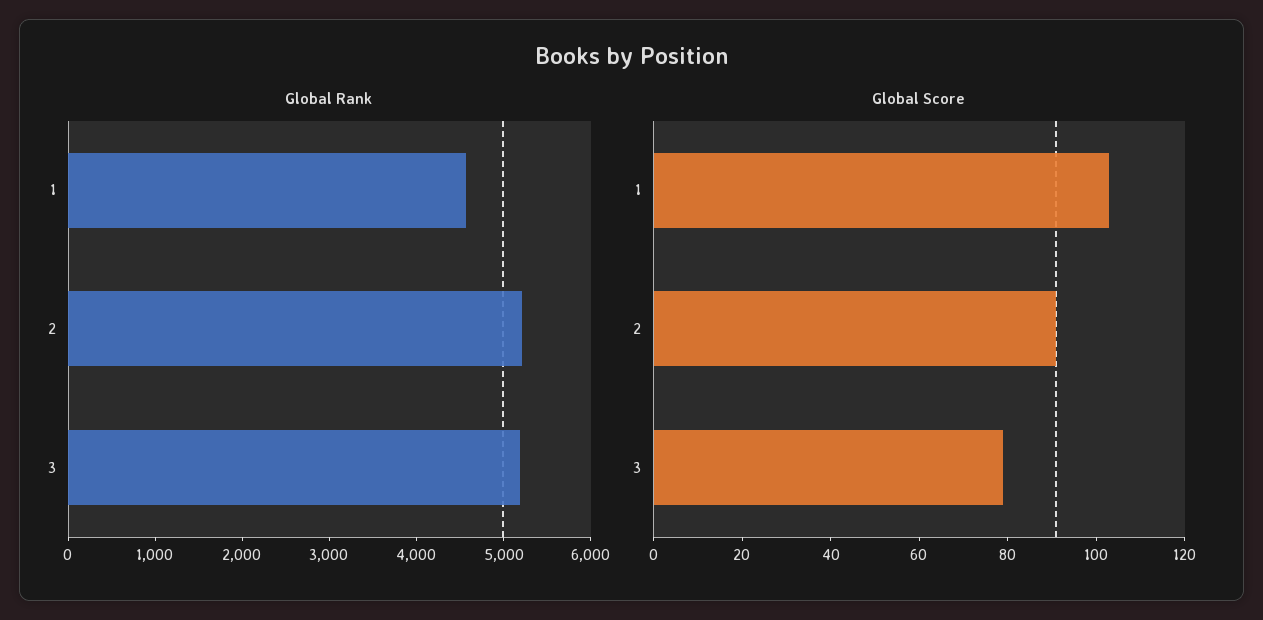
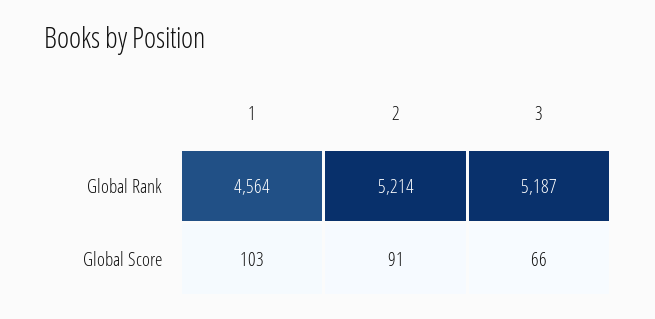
  {
    "Global Rank": {
      "1": 4564,
      "2": 5214,
      "3": 5187
    },
    "Global Score": {
      "1": 103,
      "2": 91,
-     "3": 80
+     "3": 66
    }
  }

